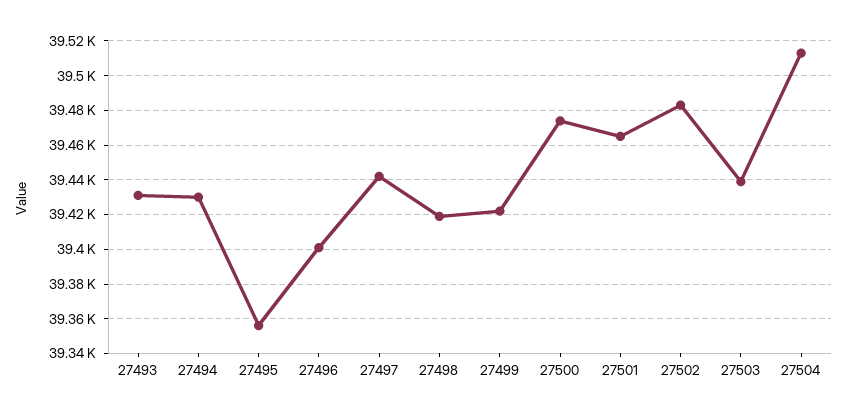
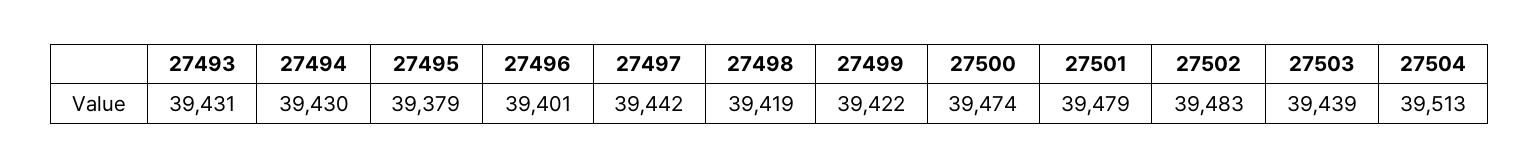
  {
    "27493": 39431,
    "27494": 39430,
-   "27495": 39355,
+   "27495": 39379,
    "27496": 39401,
    "27497": 39442,
    "27498": 39419,
    "27499": 39422,
    "27500": 39474,
-   "27501": 39465,
+   "27501": 39479,
    "27502": 39483,
    "27503": 39439,
    "27504": 39513
  }

